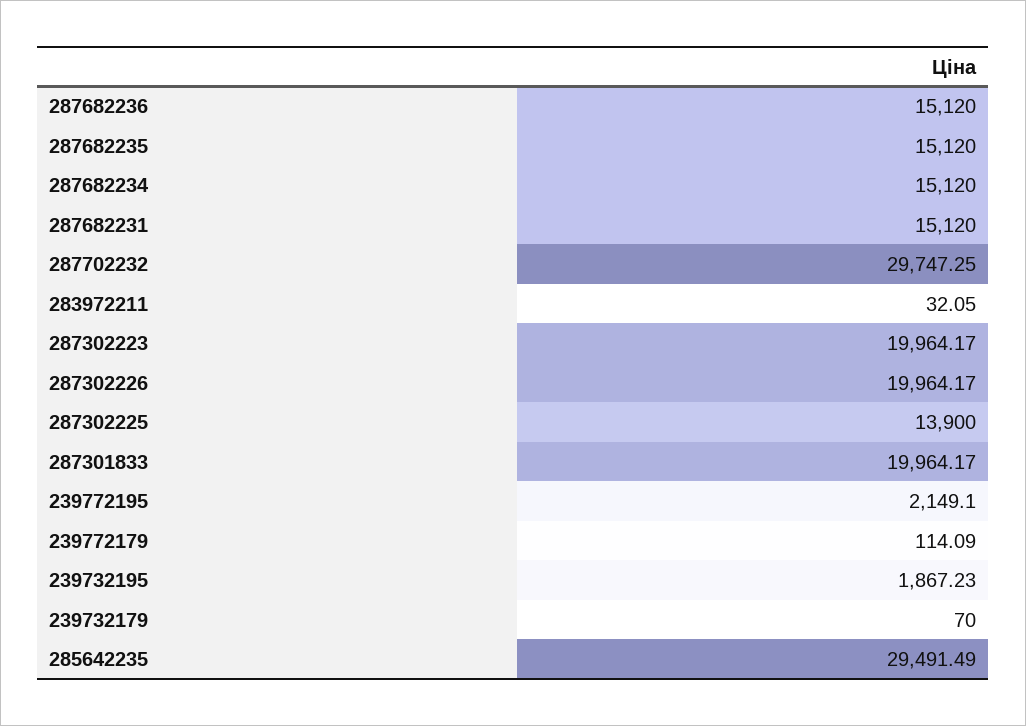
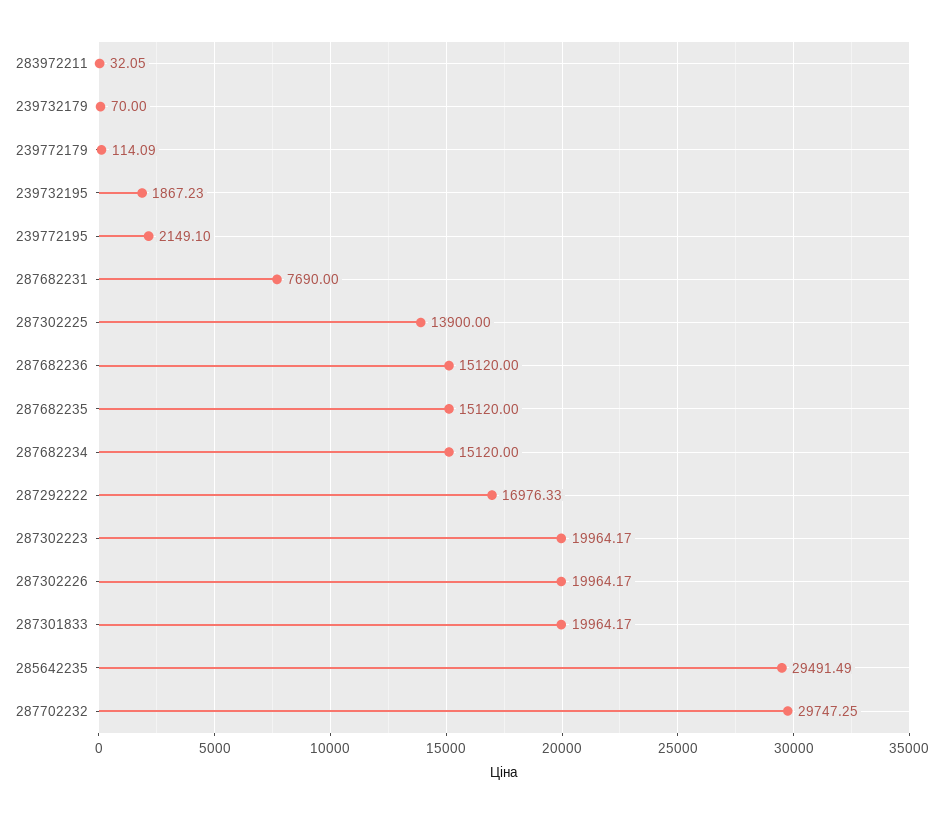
  {
    "287682236": 15120,
    "287682235": 15120,
    "287682234": 15120,
-   "287682231": 15120,
+   "287682231": 7690,
    "287702232": 29747.25,
    "283972211": 32.05,
    "287302223": 19964.17,
    "287302226": 19964.17,
    "287302225": 13900,
    "287301833": 19964.17,
    "239772195": 2149.1,
    "239772179": 114.09,
    "239732195": 1867.23,
    "239732179": 70,
-   "285642235": 29491.49
+   "285642235": 29491.49,
+   "287292222": 16976.33
  }

